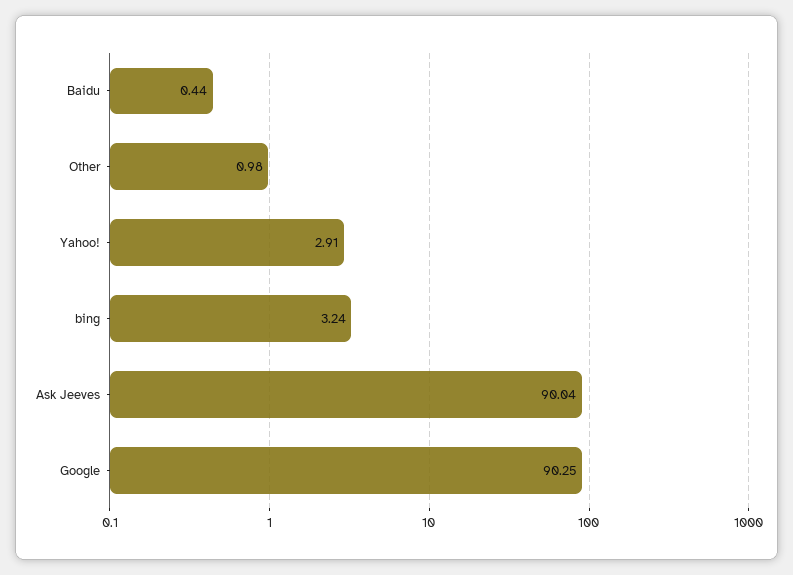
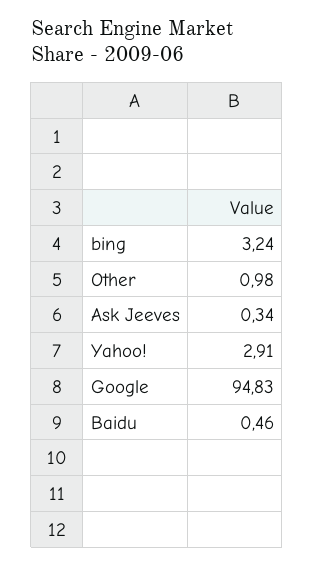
  {
-   "Baidu": 0.44,
+   "Baidu": 0.46,
    "Other": 0.98,
    "Yahoo!": 2.91,
    "bing": 3.24,
-   "Ask Jeeves": 90.04,
+   "Ask Jeeves": 0.34,
-   "Google": 90.25
+   "Google": 94.83
  }

